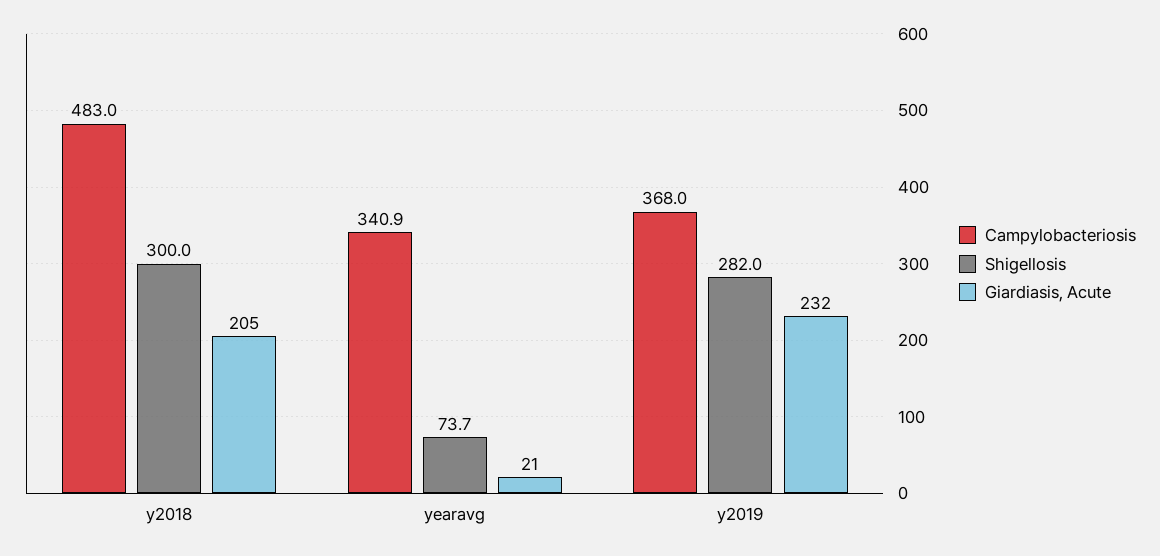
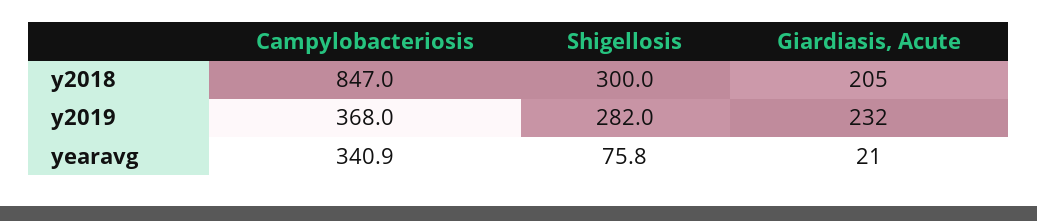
  {
    "Campylobacteriosis": {
-     "y2018": 483,
+     "y2018": 847,
      "yearavg": 340.9,
      "y2019": 368
    },
    "Shigellosis": {
      "y2018": 300,
-     "yearavg": 73.7,
+     "yearavg": 75.8,
      "y2019": 282
    },
    "Giardiasis, Acute": {
      "y2018": 205,
      "yearavg": 21,
      "y2019": 232
    }
  }

